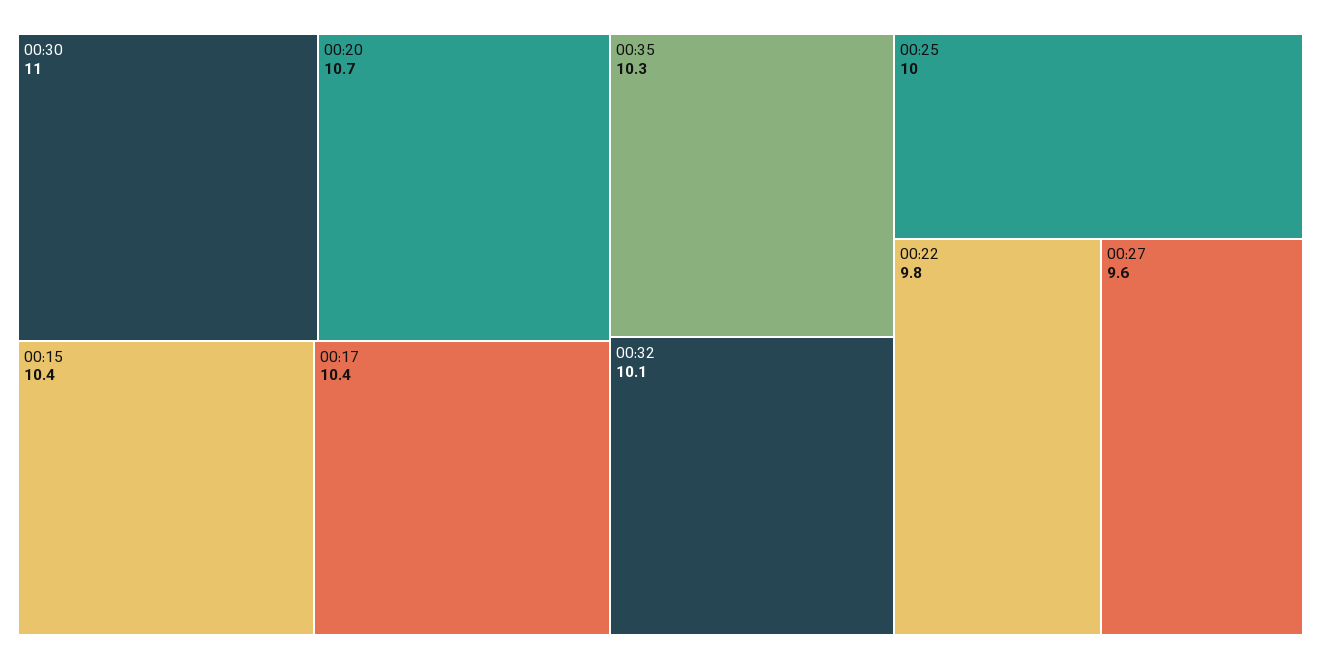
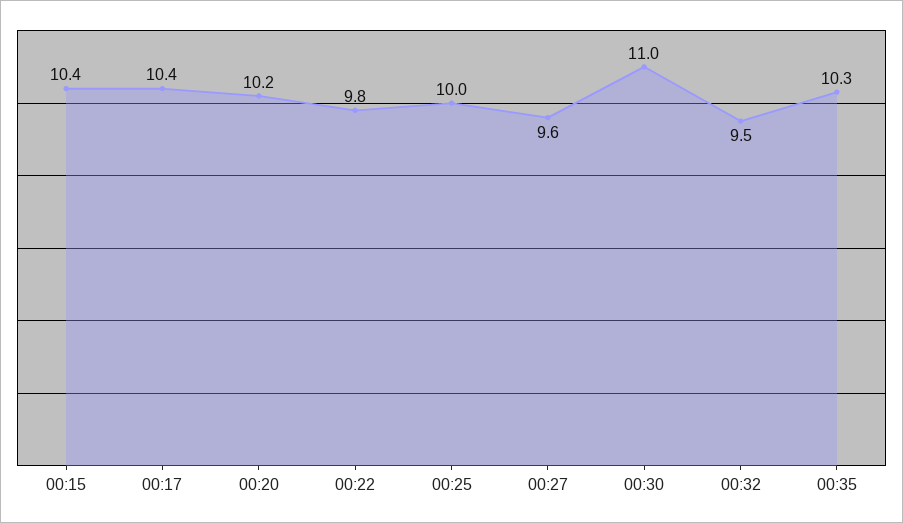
  {
    "00:30": 11,
-   "00:20": 10.7,
+   "00:20": 10.2,
    "00:15": 10.4,
    "00:17": 10.4,
    "00:35": 10.3,
-   "00:32": 10.1,
+   "00:32": 9.5,
    "00:25": 10,
    "00:22": 9.8,
    "00:27": 9.6
  }

